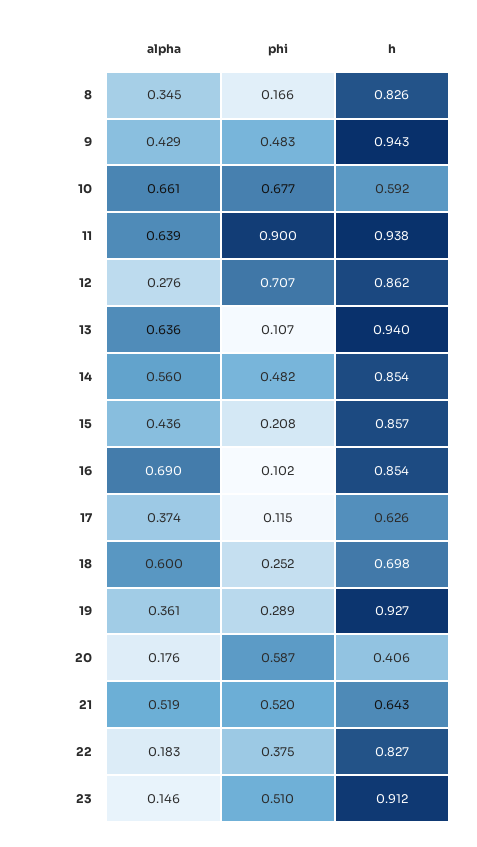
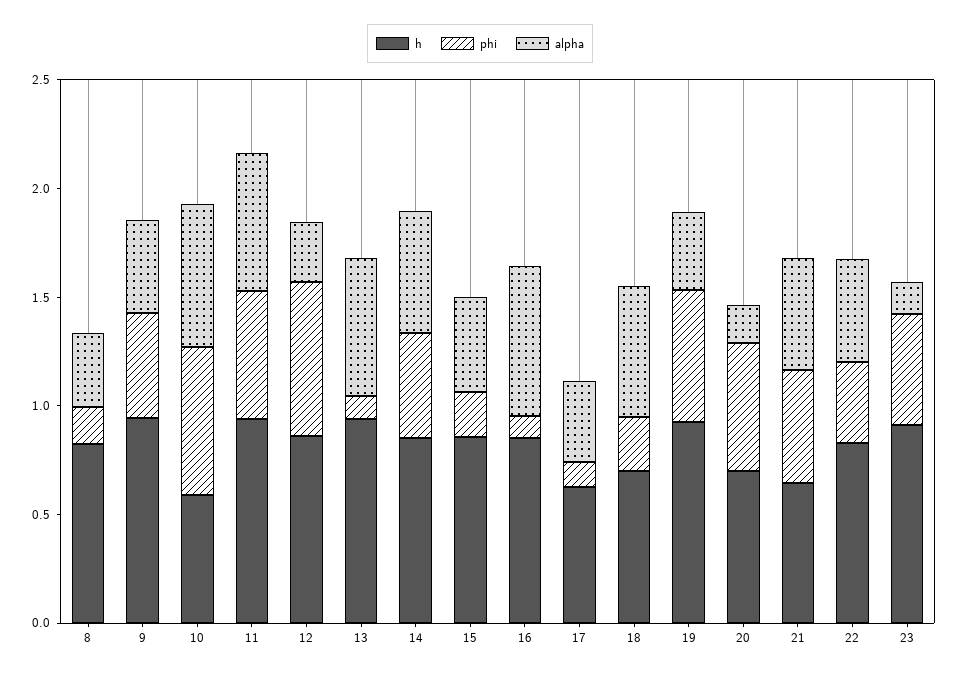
  {
    "alpha": {
      "8": 0.345,
      "9": 0.429,
      "10": 0.661,
      "11": 0.639,
      "12": 0.276,
      "13": 0.636,
      "14": 0.56,
      "15": 0.436,
      "16": 0.69,
      "17": 0.374,
      "18": 0.6,
      "19": 0.361,
      "20": 0.176,
      "21": 0.519,
-     "22": 0.183,
+     "22": 0.5,
      "23": 0.146
    },
    "phi": {
      "8": 0.166,
      "9": 0.483,
      "10": 0.677,
-     "11": 0.9,
+     "11": 0.6,
      "12": 0.707,
      "13": 0.107,
      "14": 0.482,
      "15": 0.208,
      "16": 0.102,
      "17": 0.115,
      "18": 0.252,
-     "19": 0.289,
+     "19": 0.6,
      "20": 0.587,
      "21": 0.52,
      "22": 0.375,
      "23": 0.51
    },
    "h": {
      "8": 0.826,
      "9": 0.943,
      "10": 0.592,
      "11": 0.938,
      "12": 0.862,
      "13": 0.94,
      "14": 0.854,
      "15": 0.857,
      "16": 0.854,
      "17": 0.626,
      "18": 0.698,
      "19": 0.927,
-     "20": 0.406,
+     "20": 0.7,
      "21": 0.643,
      "22": 0.827,
      "23": 0.912
    }
  }

